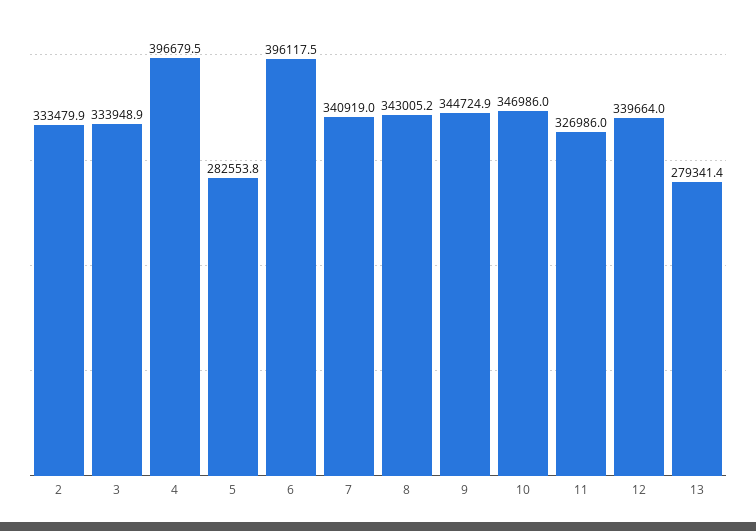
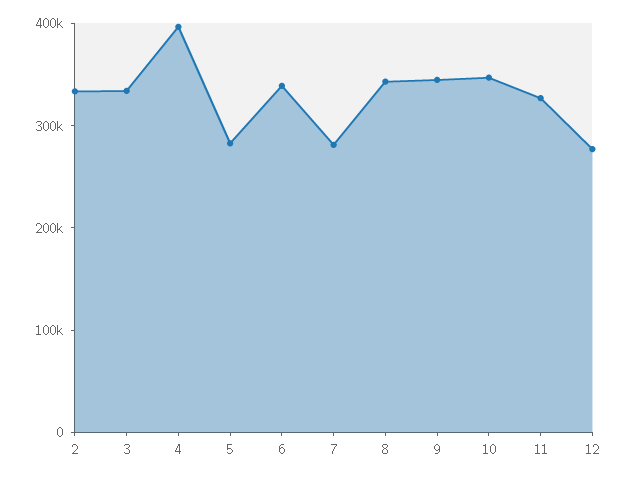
  {
    "2": 333479.9,
    "3": 333948.9,
    "4": 396679.5,
    "5": 282553.8,
-   "6": 396117.5,
+   "6": 340000,
-   "7": 340919,
+   "7": 280000,
    "8": 343005.2,
    "9": 344724.9,
    "10": 346986,
    "11": 326986,
-   "12": 339664,
+   "12": 280000
-   "13": 279341.4
  }

